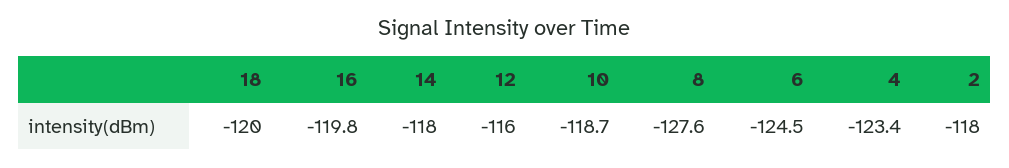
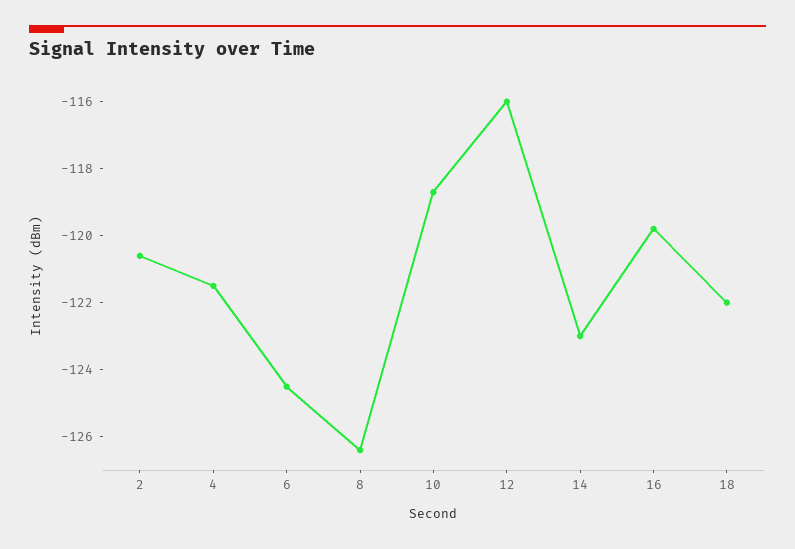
  {
-   "18": -120,
+   "18": -122,
    "16": -119.8,
-   "14": -118,
+   "14": -123,
    "12": -116,
    "10": -118.7,
-   "8": -127.6,
+   "8": -126.5,
    "6": -124.5,
-   "4": -123.4,
+   "4": -121.5,
-   "2": -118
+   "2": -120.5
  }

